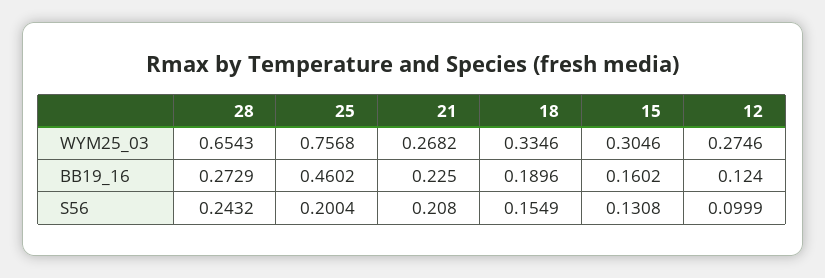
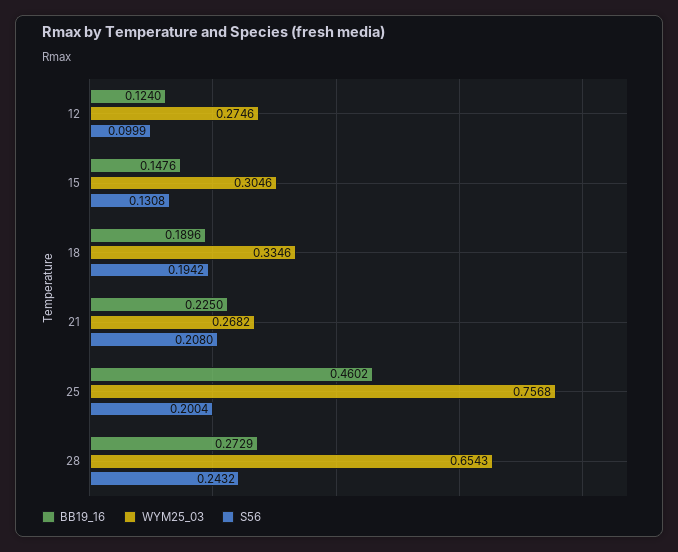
  {
    "WYM25_03": {
      "28": 0.6543,
      "25": 0.7568,
      "21": 0.2682,
      "18": 0.3346,
      "15": 0.3046,
      "12": 0.2746
    },
    "BB19_16": {
      "28": 0.2729,
      "25": 0.4602,
      "21": 0.225,
      "18": 0.1896,
-     "15": 0.1602,
+     "15": 0.1476,
      "12": 0.124
    },
    "S56": {
      "28": 0.2432,
      "25": 0.2004,
      "21": 0.208,
-     "18": 0.1549,
+     "18": 0.1942,
      "15": 0.1308,
      "12": 0.0999
    }
  }

